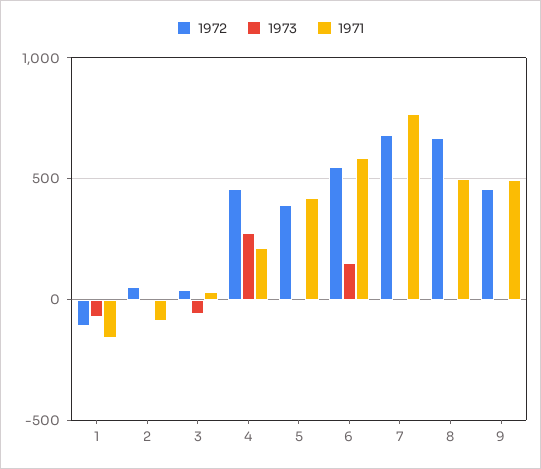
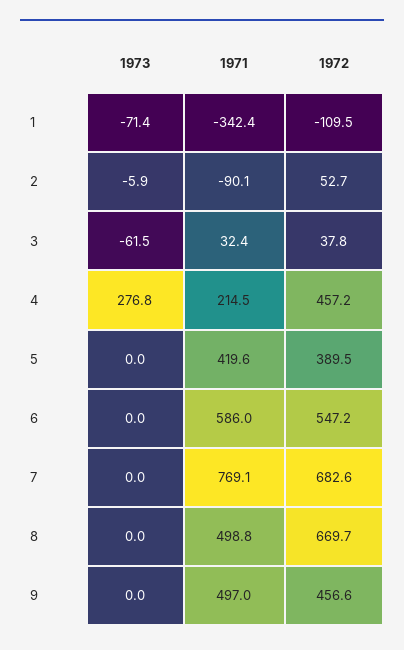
  {
    "1972": {
      "1": -109.5,
      "2": 52.7,
      "3": 37.8,
      "4": 457.2,
      "5": 389.5,
      "6": 547.2,
      "7": 682.6,
      "8": 669.7,
      "9": 456.6
    },
    "1973": {
      "1": -71.4,
      "2": -5.9,
      "3": -61.5,
      "4": 276.8,
      "5": 0,
-     "6": 150,
+     "6": 0,
      "7": 0,
      "8": 0,
      "9": 0
    },
    "1971": {
-     "1": -150,
+     "1": -342.4,
      "2": -90.1,
      "3": 32.4,
      "4": 214.5,
      "5": 419.6,
      "6": 586,
      "7": 769.1,
      "8": 498.8,
      "9": 497
    }
  }

